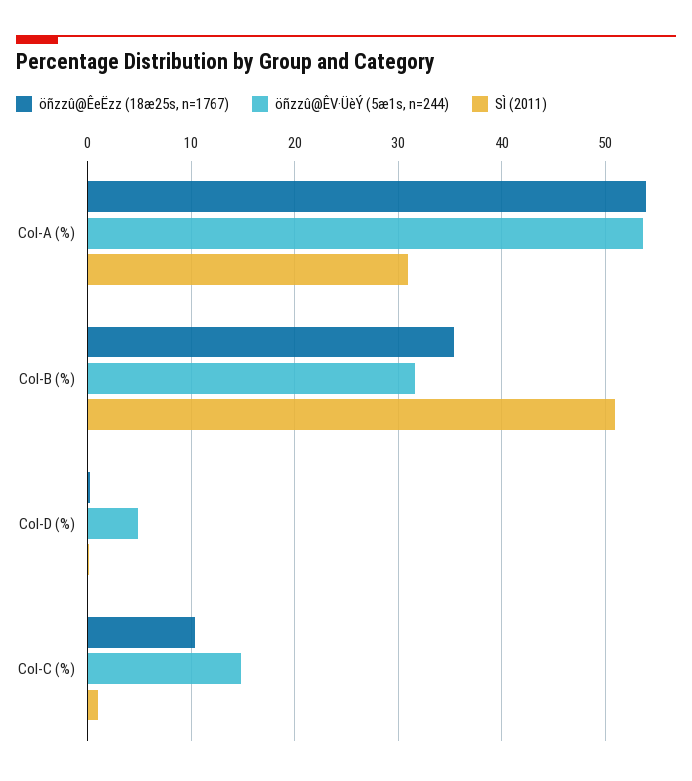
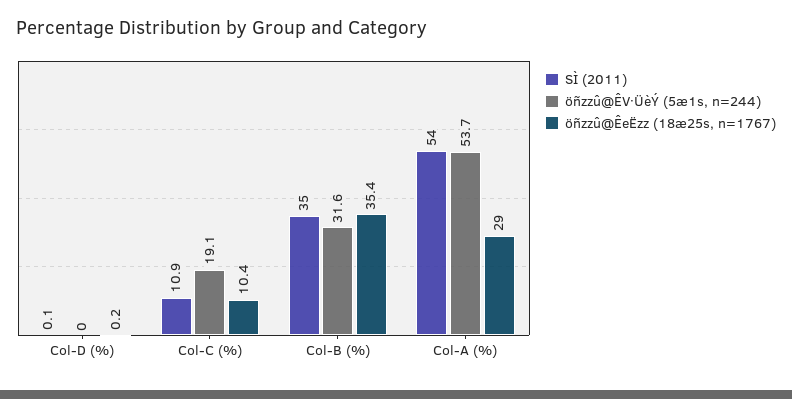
  {
    "öñzzû@ÊeËzz (18æ25s, n=1767)": {
-     "Col-A (%)": 54,
+     "Col-A (%)": 29,
      "Col-B (%)": 35.4,
      "Col-D (%)": 0.2,
      "Col-C (%)": 10.4
    },
    "öñzzû@ÊV·ÜèÝ (5æ1s, n=244)": {
      "Col-A (%)": 53.7,
      "Col-B (%)": 31.6,
-     "Col-D (%)": 5,
+     "Col-D (%)": 0,
-     "Col-C (%)": 15
+     "Col-C (%)": 19.1
    },
    "SÌ (2011)": {
-     "Col-A (%)": 31,
+     "Col-A (%)": 54,
-     "Col-B (%)": 51,
+     "Col-B (%)": 35,
      "Col-D (%)": 0.1,
-     "Col-C (%)": 1
+     "Col-C (%)": 10.9
    }
  }

